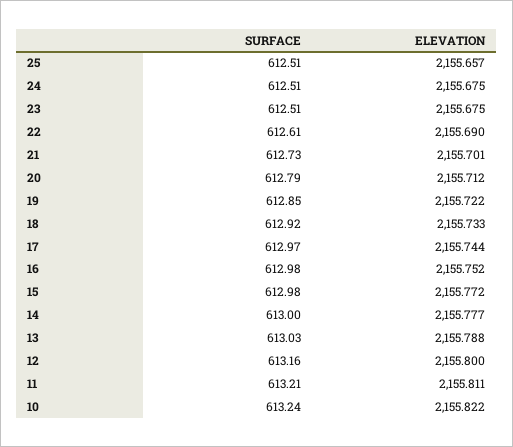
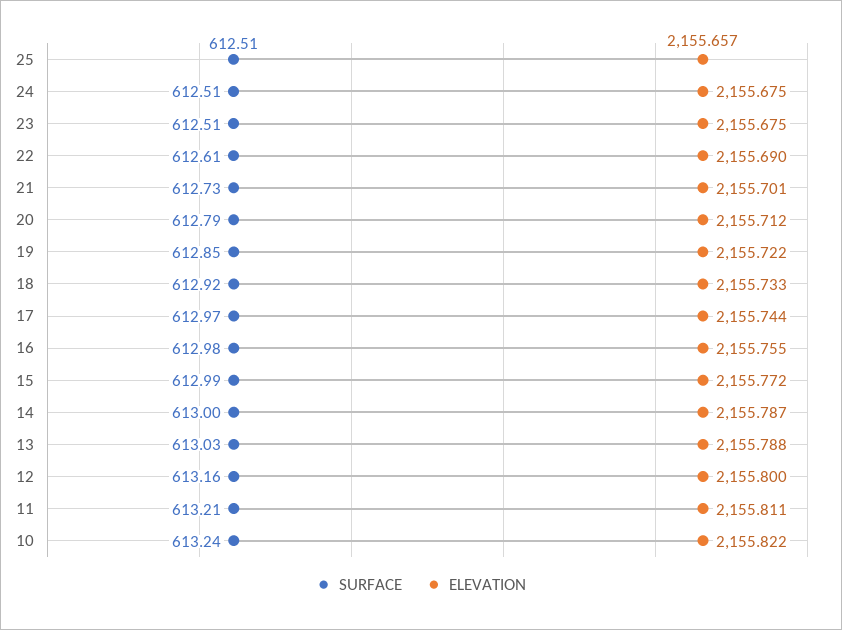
  {
    "SURFACE": {
      "25": 612.51,
      "24": 612.51,
      "23": 612.51,
      "22": 612.61,
      "21": 612.73,
      "20": 612.79,
      "19": 612.85,
      "18": 612.92,
      "17": 612.97,
      "16": 612.98,
-     "15": 612.98,
+     "15": 612.99,
      "14": 613,
      "13": 613.03,
      "12": 613.16,
      "11": 613.21,
      "10": 613.24
    },
    "ELEVATION": {
      "25": 2155.657,
      "24": 2155.675,
      "23": 2155.675,
      "22": 2155.69,
      "21": 2155.701,
      "20": 2155.712,
      "19": 2155.722,
      "18": 2155.733,
      "17": 2155.744,
-     "16": 2155.752,
+     "16": 2155.755,
      "15": 2155.772,
-     "14": 2155.777,
+     "14": 2155.787,
      "13": 2155.788,
      "12": 2155.8,
      "11": 2155.811,
      "10": 2155.822
    }
  }

